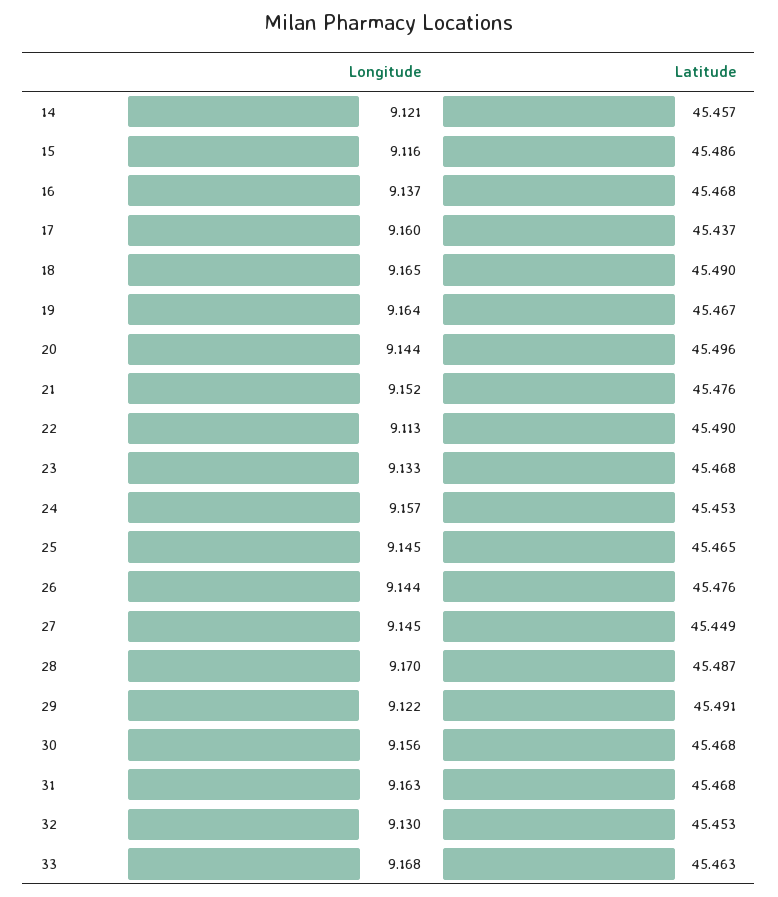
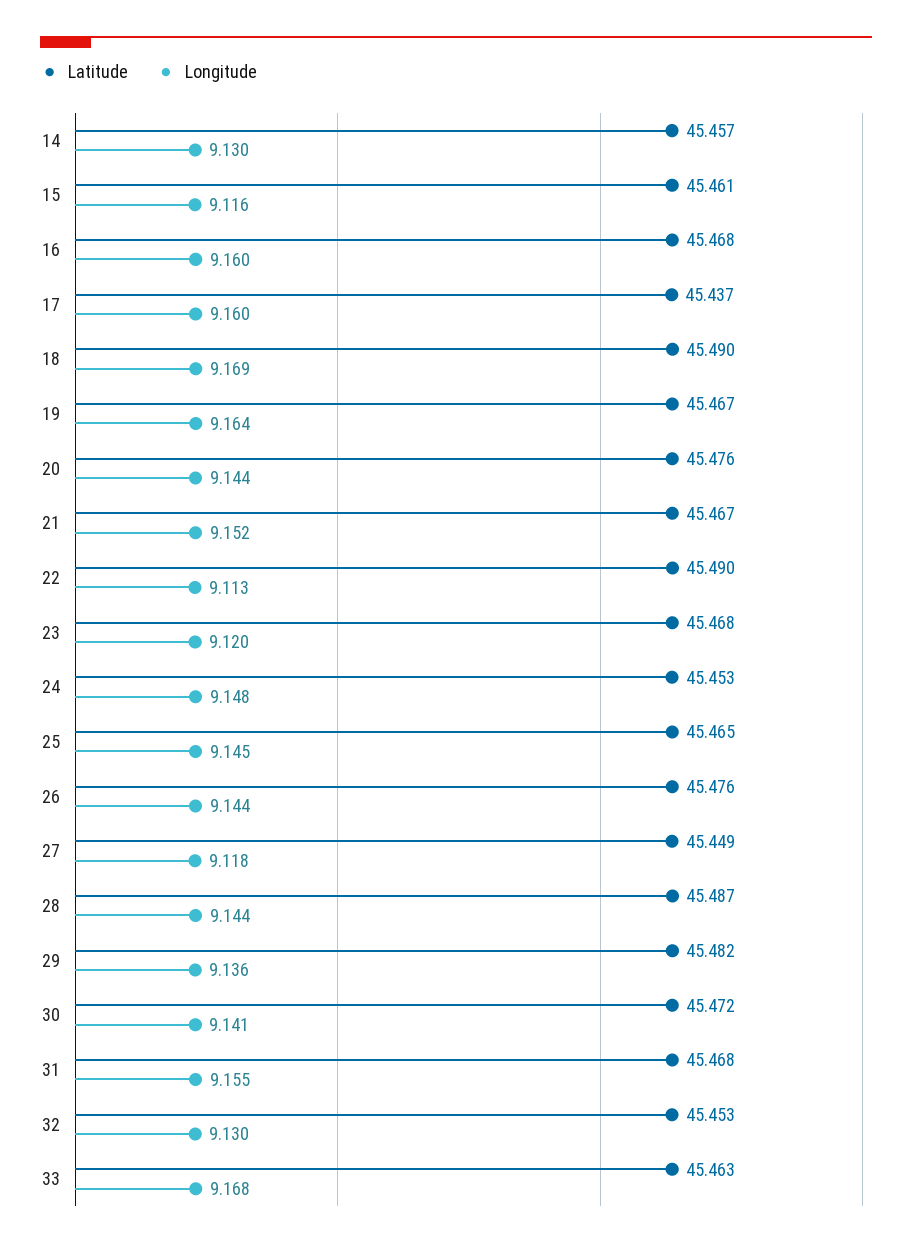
  {
    "Longitude": {
-     "14": 9.121,
+     "14": 9.13,
      "15": 9.116,
-     "16": 9.137,
+     "16": 9.16,
      "17": 9.16,
-     "18": 9.165,
+     "18": 9.169,
      "19": 9.164,
      "20": 9.144,
      "21": 9.152,
      "22": 9.113,
-     "23": 9.133,
+     "23": 9.12,
-     "24": 9.157,
+     "24": 9.148,
      "25": 9.145,
      "26": 9.144,
-     "27": 9.145,
+     "27": 9.118,
-     "28": 9.17,
+     "28": 9.144,
-     "29": 9.122,
+     "29": 9.136,
-     "30": 9.156,
+     "30": 9.141,
-     "31": 9.163,
+     "31": 9.155,
      "32": 9.13,
      "33": 9.168
    },
    "Latitude": {
      "14": 45.457,
-     "15": 45.486,
+     "15": 45.461,
      "16": 45.468,
      "17": 45.437,
      "18": 45.49,
      "19": 45.467,
-     "20": 45.496,
+     "20": 45.476,
-     "21": 45.476,
+     "21": 45.467,
      "22": 45.49,
      "23": 45.468,
      "24": 45.453,
      "25": 45.465,
      "26": 45.476,
      "27": 45.449,
      "28": 45.487,
-     "29": 45.491,
+     "29": 45.482,
-     "30": 45.468,
+     "30": 45.472,
      "31": 45.468,
      "32": 45.453,
      "33": 45.463
    }
  }

